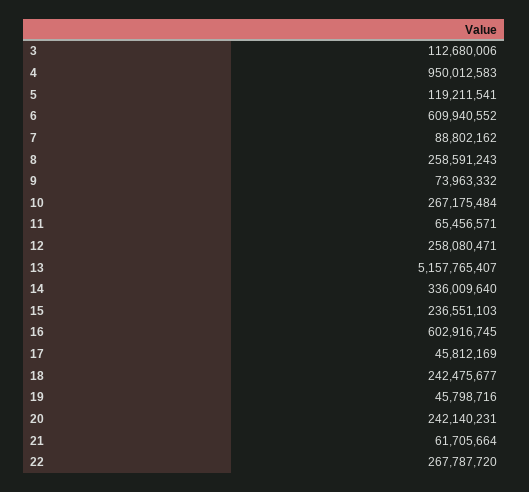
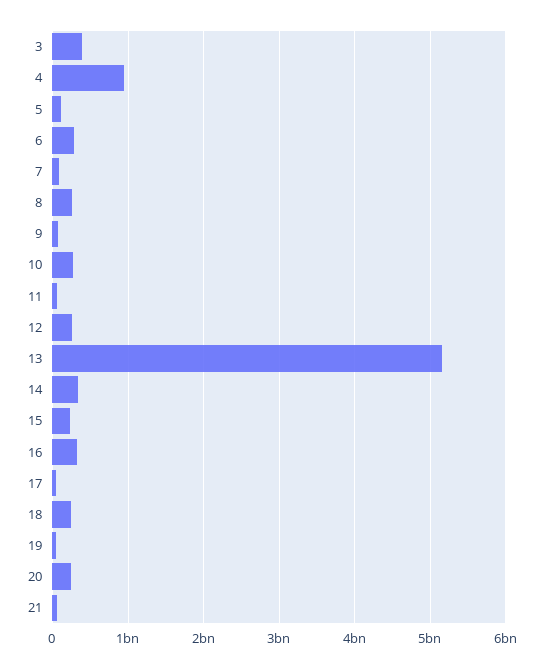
  {
-   "3": 112680006,
+   "3": 400000000,
    "4": 950012583,
    "5": 119211541,
-   "6": 609940552,
+   "6": 300000000,
    "7": 88802162,
    "8": 258591243,
    "9": 73963332,
    "10": 267175484,
    "11": 65456571,
    "12": 258080471,
    "13": 5157765407,
    "14": 336009640,
    "15": 236551103,
-   "16": 602916745,
+   "16": 300000000,
    "17": 45812169,
    "18": 242475677,
    "19": 45798716,
    "20": 242140231,
-   "21": 61705664,
+   "21": 61705664
-   "22": 267787720
  }

